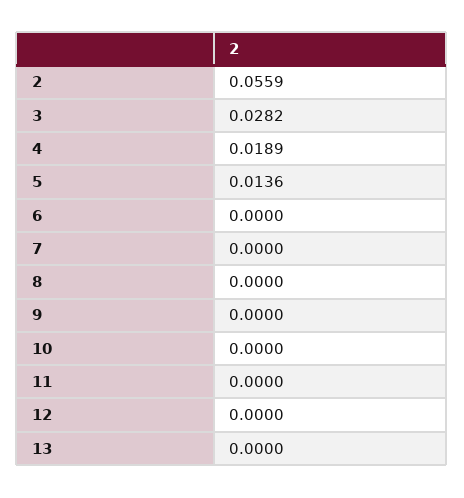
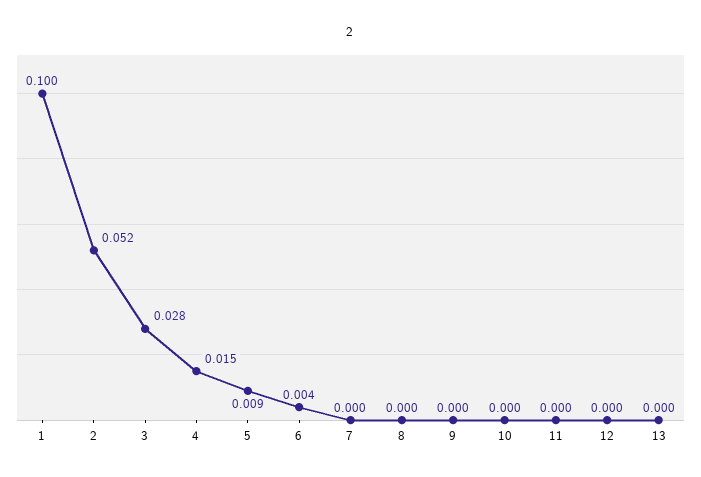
  {
-   "2": 0.0559,
+   "2": 0.052,
    "3": 0.0282,
-   "4": 0.0189,
+   "4": 0.015,
-   "5": 0.0136,
+   "5": 0.009,
-   "6": 0,
+   "6": 0.004,
    "7": 0,
    "8": 0,
    "9": 0,
    "10": 0,
    "11": 0,
    "12": 0,
-   "13": 0
+   "13": 0,
+   "1": 0.1
  }

